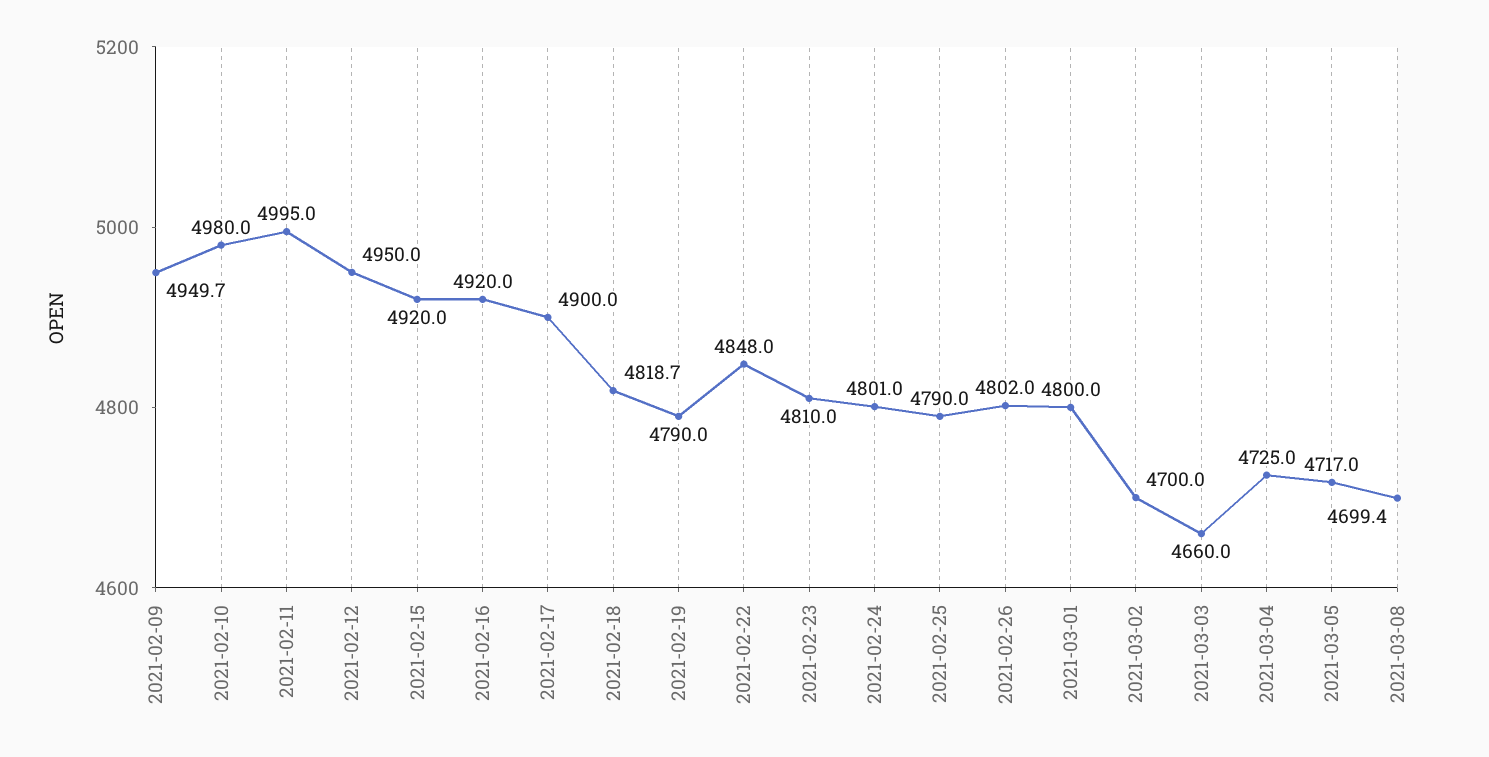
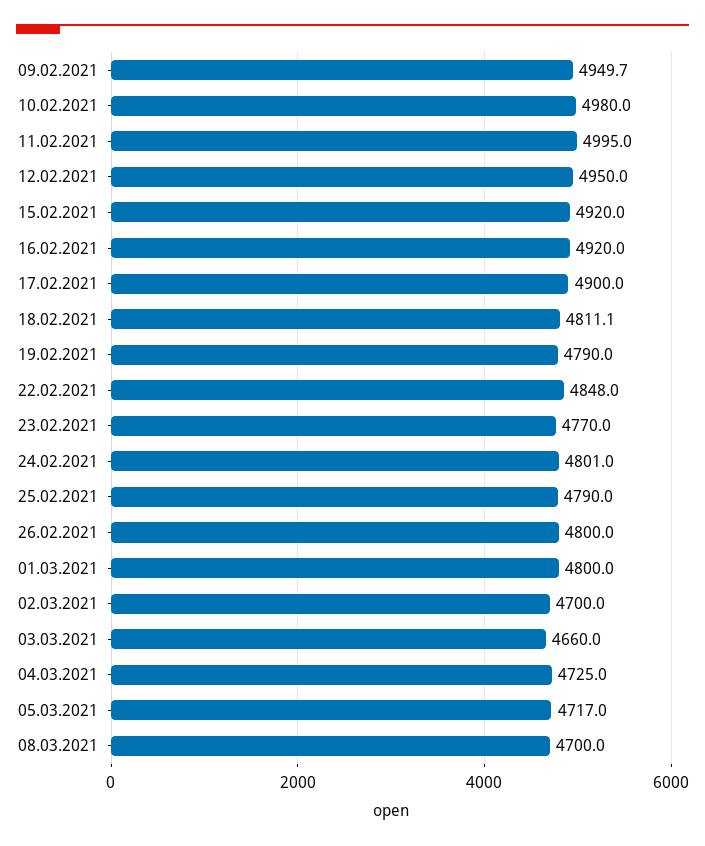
  {
    "2021-02-09": 4949.7,
    "2021-02-10": 4980,
    "2021-02-11": 4995,
    "2021-02-12": 4950,
    "2021-02-15": 4920,
    "2021-02-16": 4920,
    "2021-02-17": 4900,
-   "2021-02-18": 4818.7,
+   "2021-02-18": 4811.1,
    "2021-02-19": 4790,
    "2021-02-22": 4848,
-   "2021-02-23": 4810,
+   "2021-02-23": 4770,
    "2021-02-24": 4801,
    "2021-02-25": 4790,
-   "2021-02-26": 4802,
+   "2021-02-26": 4800,
    "2021-03-01": 4800,
    "2021-03-02": 4700,
    "2021-03-03": 4660,
    "2021-03-04": 4725,
    "2021-03-05": 4717,
-   "2021-03-08": 4699.4
+   "2021-03-08": 4700
  }

